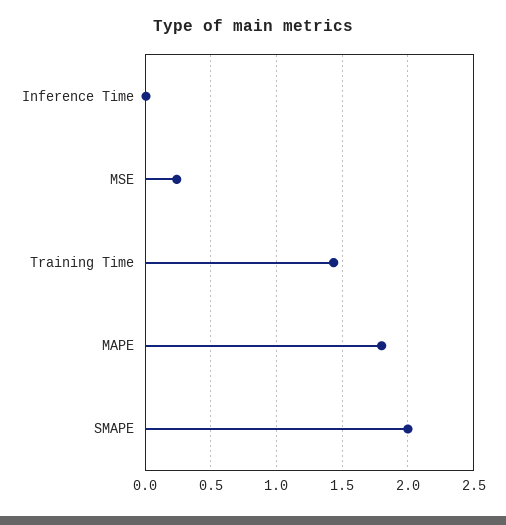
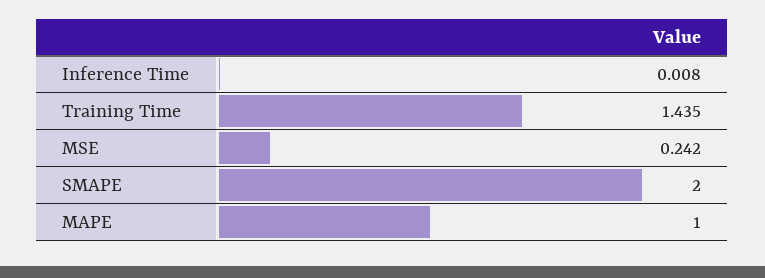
  {
    "Inference Time": 0.008,
    "MSE": 0.242,
    "Training Time": 1.435,
-   "MAPE": 1.8,
+   "MAPE": 1,
    "SMAPE": 2
  }

